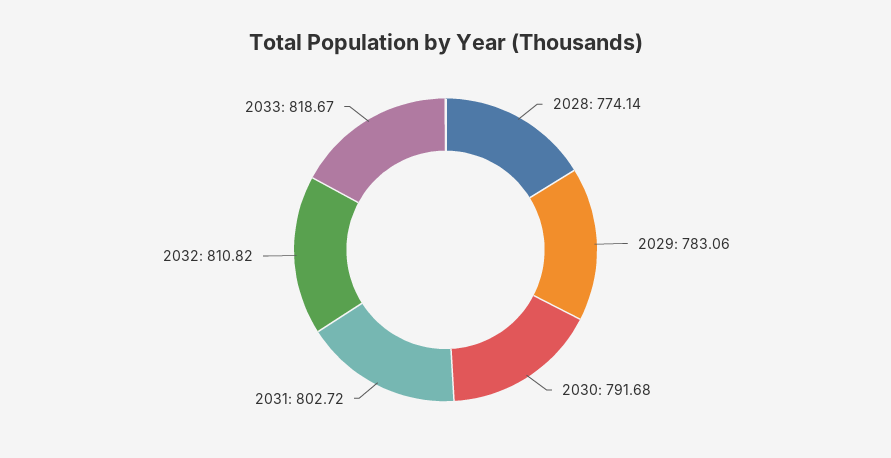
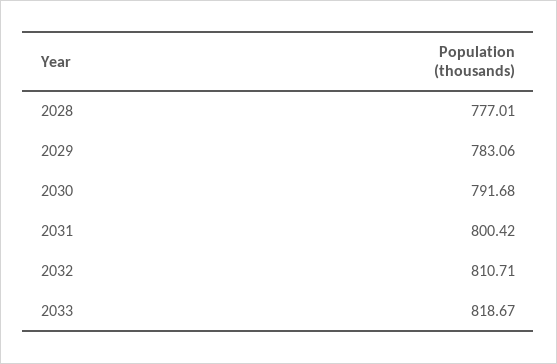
  {
-   "2028": 774.14,
+   "2028": 777.01,
    "2029": 783.06,
    "2030": 791.68,
-   "2031": 802.72,
+   "2031": 800.42,
-   "2032": 810.82,
+   "2032": 810.71,
    "2033": 818.67
  }

